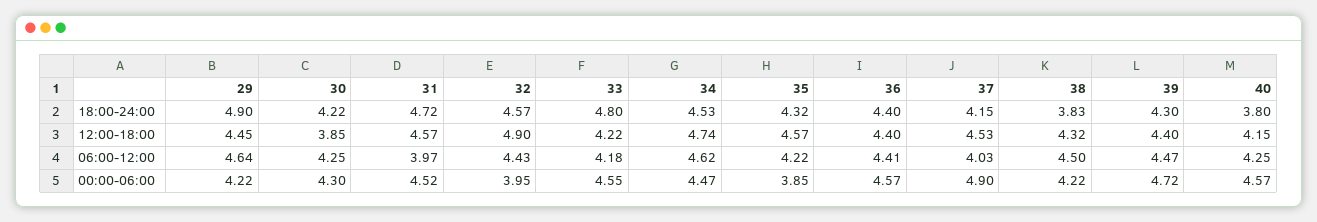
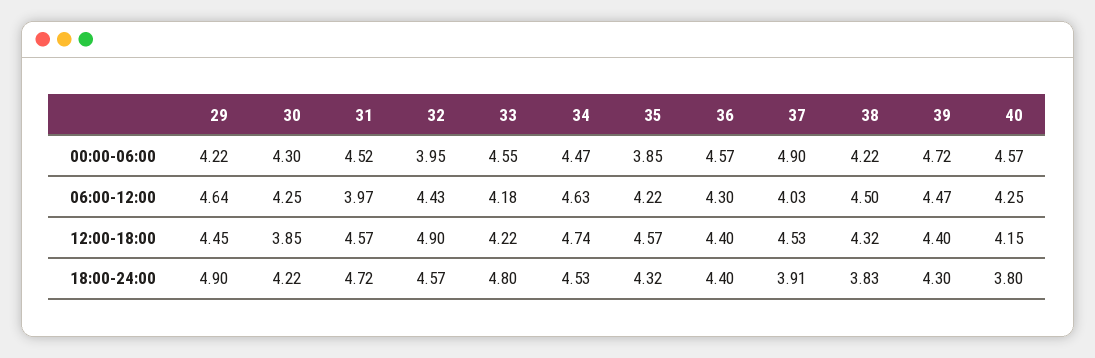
  {
    "29": {
      "18:00-24:00": 4.9,
      "12:00-18:00": 4.45,
      "06:00-12:00": 4.64,
      "00:00-06:00": 4.22
    },
    "30": {
      "18:00-24:00": 4.22,
      "12:00-18:00": 3.85,
      "06:00-12:00": 4.25,
      "00:00-06:00": 4.3
    },
    "31": {
      "18:00-24:00": 4.72,
      "12:00-18:00": 4.57,
      "06:00-12:00": 3.97,
      "00:00-06:00": 4.52
    },
    "32": {
      "18:00-24:00": 4.57,
      "12:00-18:00": 4.9,
      "06:00-12:00": 4.43,
      "00:00-06:00": 3.95
    },
    "33": {
      "18:00-24:00": 4.8,
      "12:00-18:00": 4.22,
      "06:00-12:00": 4.18,
      "00:00-06:00": 4.55
    },
    "34": {
      "18:00-24:00": 4.53,
      "12:00-18:00": 4.74,
-     "06:00-12:00": 4.62,
+     "06:00-12:00": 4.63,
      "00:00-06:00": 4.47
    },
    "35": {
      "18:00-24:00": 4.32,
      "12:00-18:00": 4.57,
      "06:00-12:00": 4.22,
      "00:00-06:00": 3.85
    },
    "36": {
      "18:00-24:00": 4.4,
      "12:00-18:00": 4.4,
-     "06:00-12:00": 4.41,
+     "06:00-12:00": 4.3,
      "00:00-06:00": 4.57
    },
    "37": {
-     "18:00-24:00": 4.15,
+     "18:00-24:00": 3.91,
      "12:00-18:00": 4.53,
      "06:00-12:00": 4.03,
      "00:00-06:00": 4.9
    },
    "38": {
      "18:00-24:00": 3.83,
      "12:00-18:00": 4.32,
      "06:00-12:00": 4.5,
      "00:00-06:00": 4.22
    },
    "39": {
      "18:00-24:00": 4.3,
      "12:00-18:00": 4.4,
      "06:00-12:00": 4.47,
      "00:00-06:00": 4.72
    },
    "40": {
      "18:00-24:00": 3.8,
      "12:00-18:00": 4.15,
      "06:00-12:00": 4.25,
      "00:00-06:00": 4.57
    }
  }

